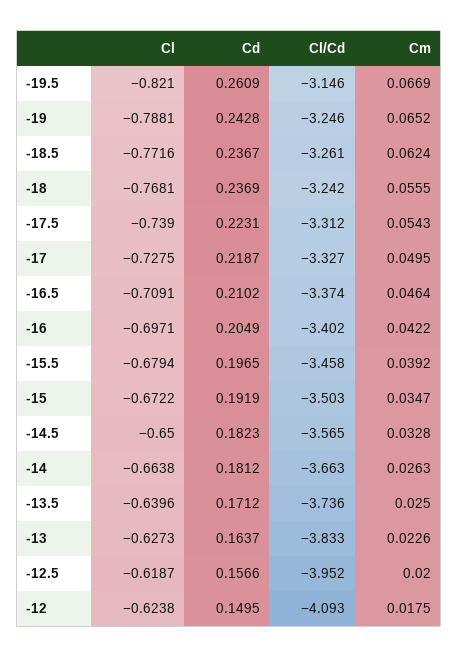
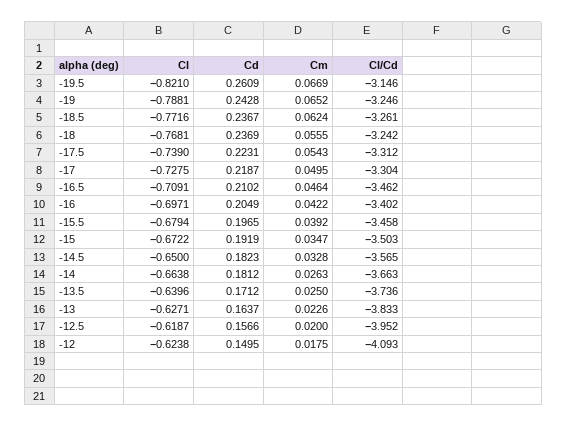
  {
    "Cl": {
      "-19.5": -0.821,
      "-19": -0.7881,
      "-18.5": -0.7716,
      "-18": -0.7681,
      "-17.5": -0.739,
      "-17": -0.7275,
      "-16.5": -0.7091,
      "-16": -0.6971,
      "-15.5": -0.6794,
      "-15": -0.6722,
      "-14.5": -0.65,
      "-14": -0.6638,
      "-13.5": -0.6396,
-     "-13": -0.6273,
+     "-13": -0.6271,
      "-12.5": -0.6187,
      "-12": -0.6238
    },
    "Cd": {
      "-19.5": 0.2609,
      "-19": 0.2428,
      "-18.5": 0.2367,
      "-18": 0.2369,
      "-17.5": 0.2231,
      "-17": 0.2187,
      "-16.5": 0.2102,
      "-16": 0.2049,
      "-15.5": 0.1965,
      "-15": 0.1919,
      "-14.5": 0.1823,
      "-14": 0.1812,
      "-13.5": 0.1712,
      "-13": 0.1637,
      "-12.5": 0.1566,
      "-12": 0.1495
    },
    "Cl/Cd": {
      "-19.5": -3.146,
      "-19": -3.246,
      "-18.5": -3.261,
      "-18": -3.242,
      "-17.5": -3.312,
-     "-17": -3.327,
+     "-17": -3.304,
-     "-16.5": -3.374,
+     "-16.5": -3.462,
      "-16": -3.402,
      "-15.5": -3.458,
      "-15": -3.503,
      "-14.5": -3.565,
      "-14": -3.663,
      "-13.5": -3.736,
      "-13": -3.833,
      "-12.5": -3.952,
      "-12": -4.093
    },
    "Cm": {
      "-19.5": 0.0669,
      "-19": 0.0652,
      "-18.5": 0.0624,
      "-18": 0.0555,
      "-17.5": 0.0543,
      "-17": 0.0495,
      "-16.5": 0.0464,
      "-16": 0.0422,
      "-15.5": 0.0392,
      "-15": 0.0347,
      "-14.5": 0.0328,
      "-14": 0.0263,
      "-13.5": 0.025,
      "-13": 0.0226,
      "-12.5": 0.02,
      "-12": 0.0175
    }
  }

